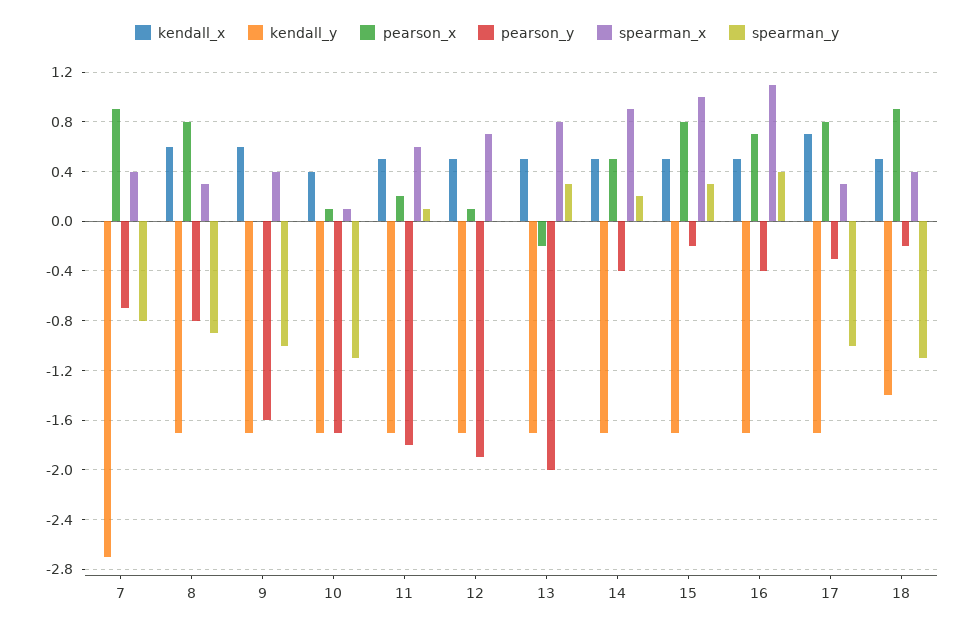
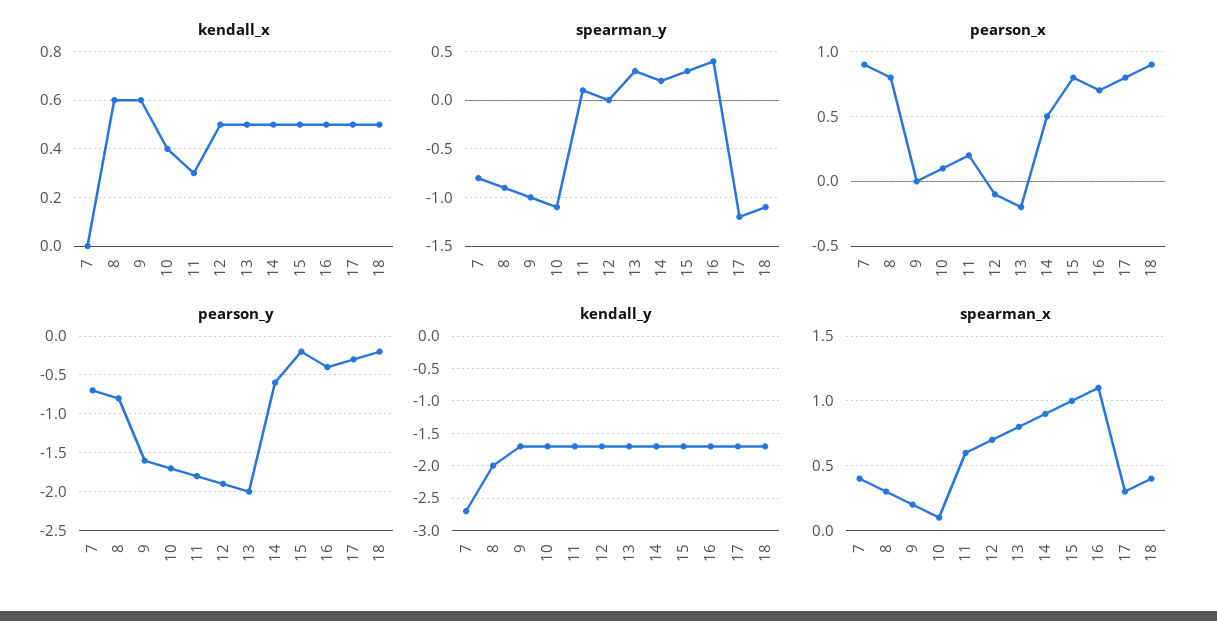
  {
    "kendall_x": {
      "7": 0,
      "8": 0.6,
      "9": 0.6,
      "10": 0.4,
-     "11": 0.5,
+     "11": 0.3,
      "12": 0.5,
      "13": 0.5,
      "14": 0.5,
      "15": 0.5,
      "16": 0.5,
-     "17": 0.7,
+     "17": 0.5,
      "18": 0.5
    },
    "kendall_y": {
      "7": -2.7,
-     "8": -1.7,
+     "8": -2,
      "9": -1.7,
      "10": -1.7,
      "11": -1.7,
      "12": -1.7,
      "13": -1.7,
      "14": -1.7,
      "15": -1.7,
      "16": -1.7,
      "17": -1.7,
-     "18": -1.4
+     "18": -1.7
    },
    "pearson_x": {
      "7": 0.9,
      "8": 0.8,
      "9": 0,
      "10": 0.1,
      "11": 0.2,
-     "12": 0.1,
+     "12": -0.1,
      "13": -0.2,
      "14": 0.5,
      "15": 0.8,
      "16": 0.7,
      "17": 0.8,
      "18": 0.9
    },
    "pearson_y": {
      "7": -0.7,
      "8": -0.8,
      "9": -1.6,
      "10": -1.7,
      "11": -1.8,
      "12": -1.9,
      "13": -2,
-     "14": -0.4,
+     "14": -0.6,
      "15": -0.2,
      "16": -0.4,
      "17": -0.3,
      "18": -0.2
    },
    "spearman_x": {
      "7": 0.4,
      "8": 0.3,
-     "9": 0.4,
+     "9": 0.2,
      "10": 0.1,
      "11": 0.6,
      "12": 0.7,
      "13": 0.8,
      "14": 0.9,
      "15": 1,
      "16": 1.1,
      "17": 0.3,
      "18": 0.4
    },
    "spearman_y": {
      "7": -0.8,
      "8": -0.9,
      "9": -1,
      "10": -1.1,
      "11": 0.1,
      "12": 0,
      "13": 0.3,
      "14": 0.2,
      "15": 0.3,
      "16": 0.4,
-     "17": -1,
+     "17": -1.2,
      "18": -1.1
    }
  }

